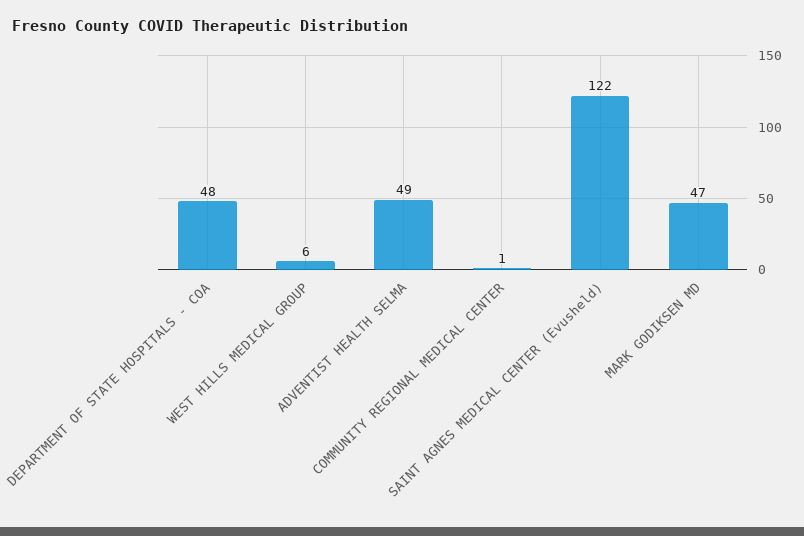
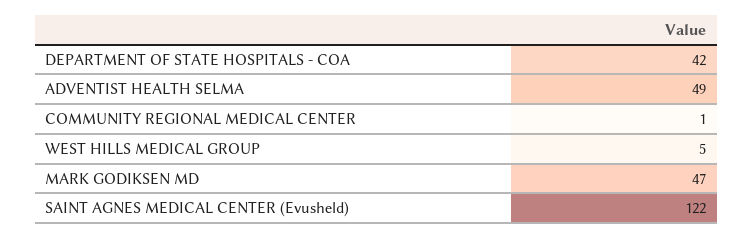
  {
-   "DEPARTMENT OF STATE HOSPITALS - COA": 48,
+   "DEPARTMENT OF STATE HOSPITALS - COA": 42,
-   "WEST HILLS MEDICAL GROUP": 6,
+   "WEST HILLS MEDICAL GROUP": 5,
    "ADVENTIST HEALTH SELMA": 49,
    "COMMUNITY REGIONAL MEDICAL CENTER": 1,
    "SAINT AGNES MEDICAL CENTER (Evusheld)": 122,
    "MARK GODIKSEN MD": 47
  }

